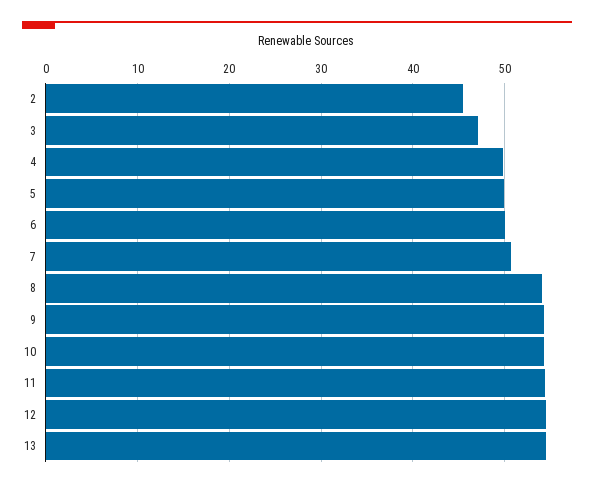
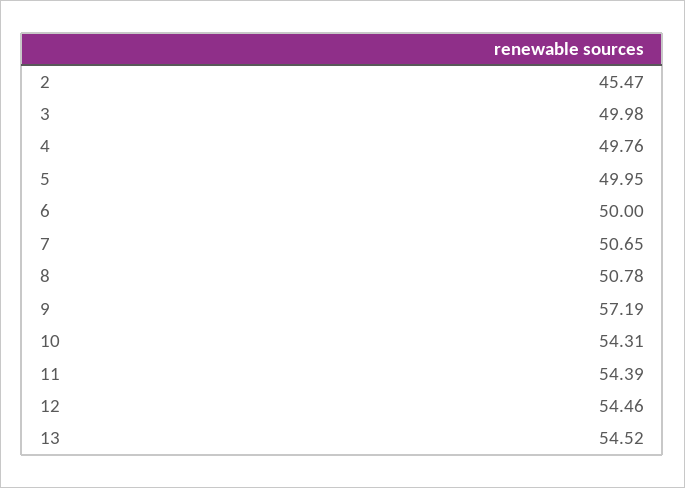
  {
    "2": 45.47,
-   "3": 47,
+   "3": 49.98,
    "4": 49.76,
    "5": 49.95,
    "6": 50,
    "7": 50.65,
-   "8": 54,
+   "8": 50.78,
-   "9": 54,
+   "9": 57.19,
    "10": 54.31,
    "11": 54.39,
    "12": 54.46,
    "13": 54.52
  }

